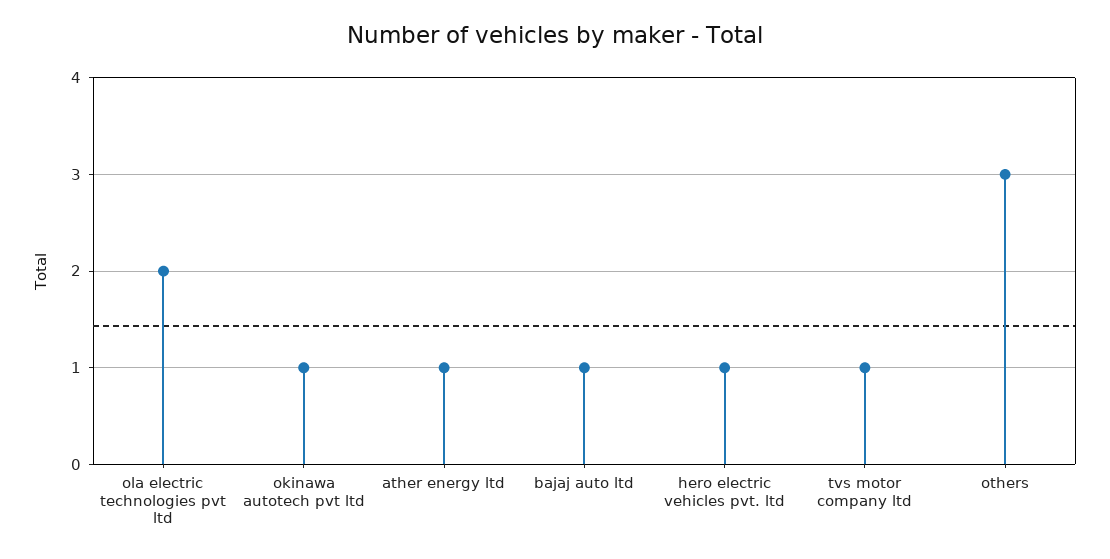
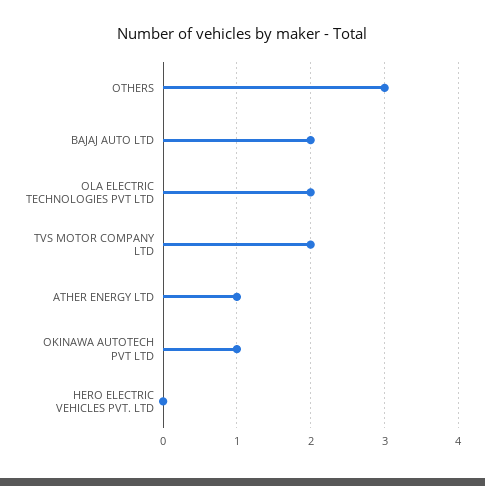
  {
    "ola electric technologies pvt ltd": 2,
    "okinawa autotech pvt ltd": 1,
    "ather energy ltd": 1,
-   "bajaj auto ltd": 1,
+   "bajaj auto ltd": 2,
-   "hero electric vehicles pvt. ltd": 1,
+   "hero electric vehicles pvt. ltd": 0,
-   "tvs motor company ltd": 1,
+   "tvs motor company ltd": 2,
    "others": 3
  }

